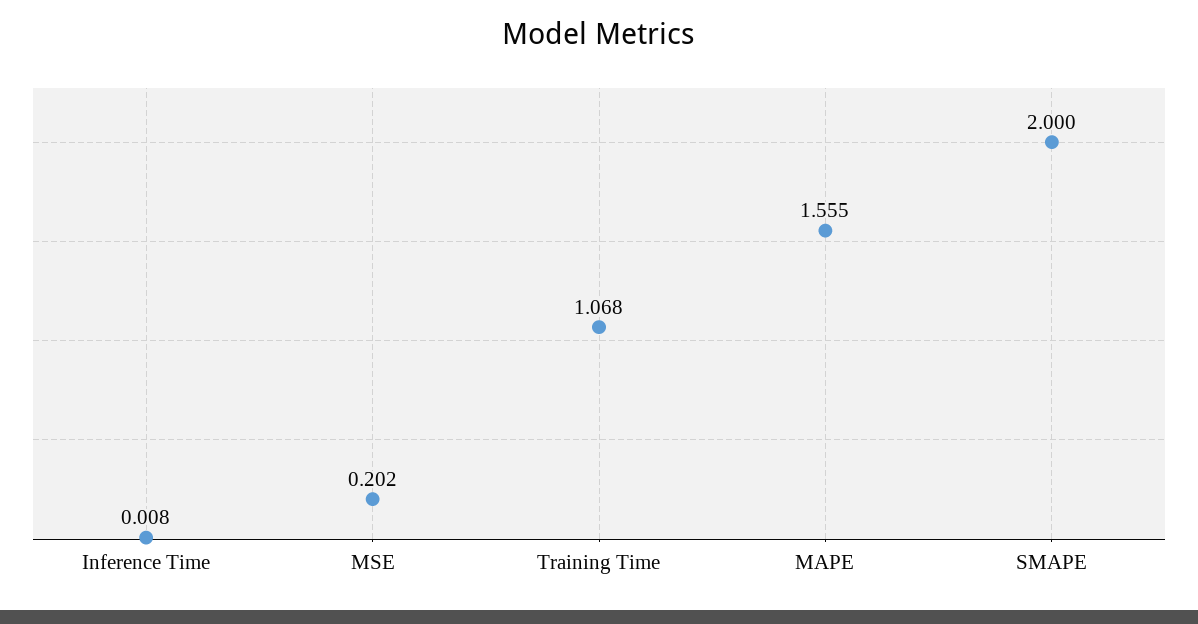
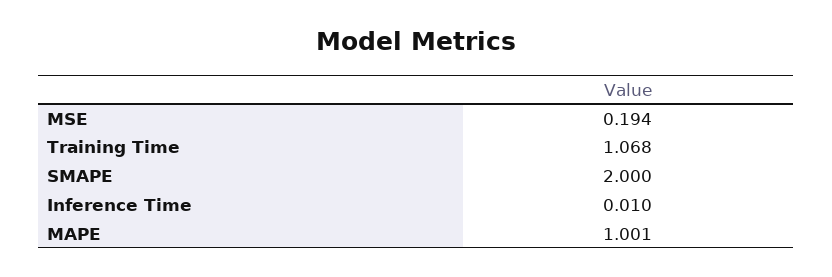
  {
-   "Inference Time": 0.008,
+   "Inference Time": 0.01,
-   "MSE": 0.202,
+   "MSE": 0.194,
    "Training Time": 1.068,
-   "MAPE": 1.555,
+   "MAPE": 1.001,
    "SMAPE": 2
  }

